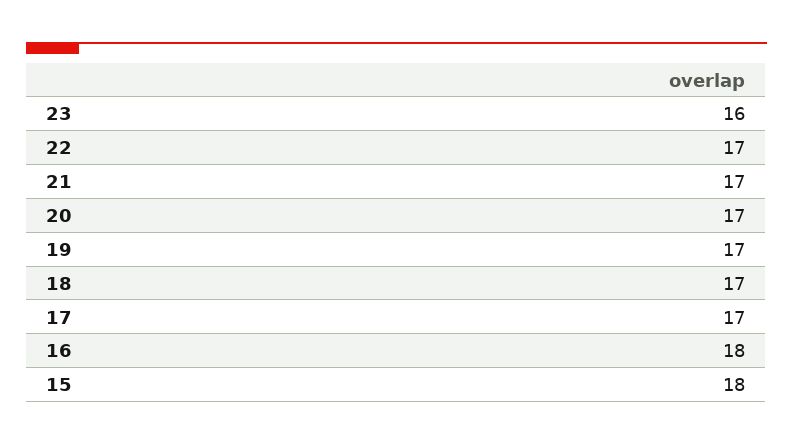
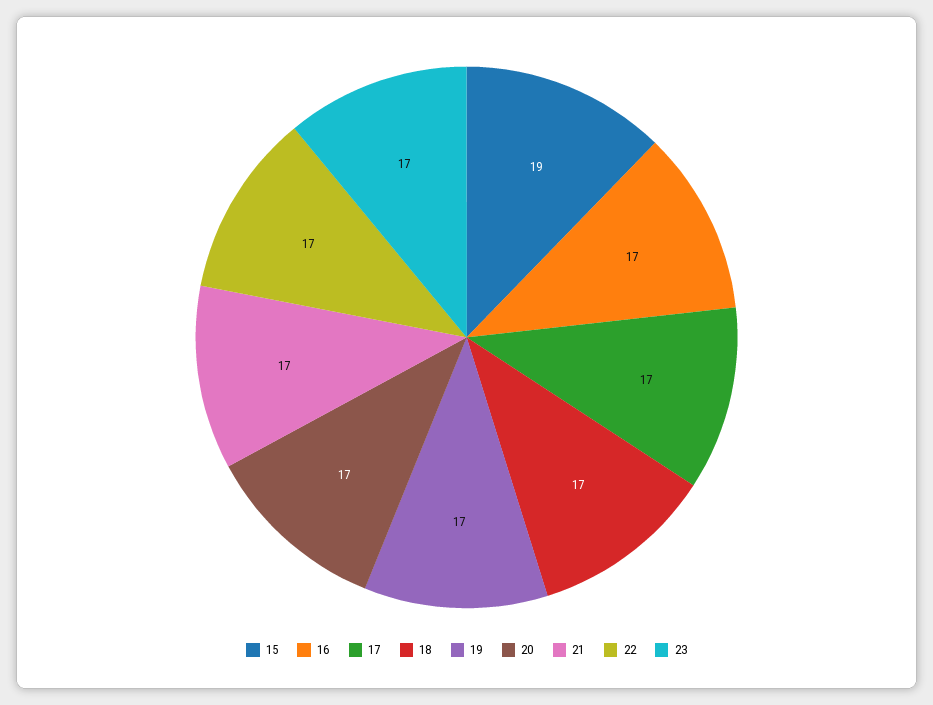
  {
-   "23": 16,
+   "23": 17,
    "22": 17,
    "21": 17,
    "20": 17,
    "19": 17,
    "18": 17,
    "17": 17,
-   "16": 18,
+   "16": 17,
-   "15": 18
+   "15": 19
  }

